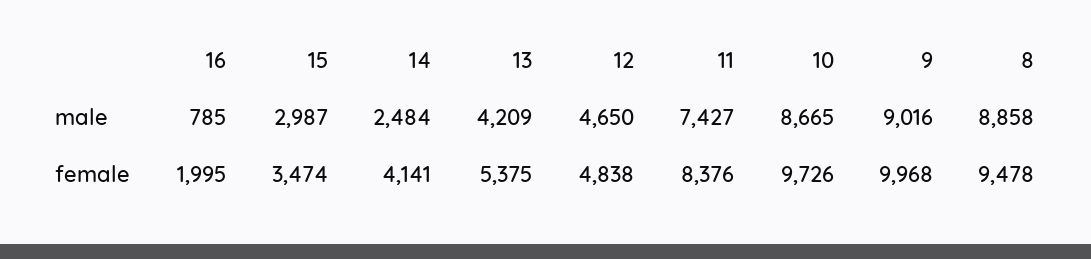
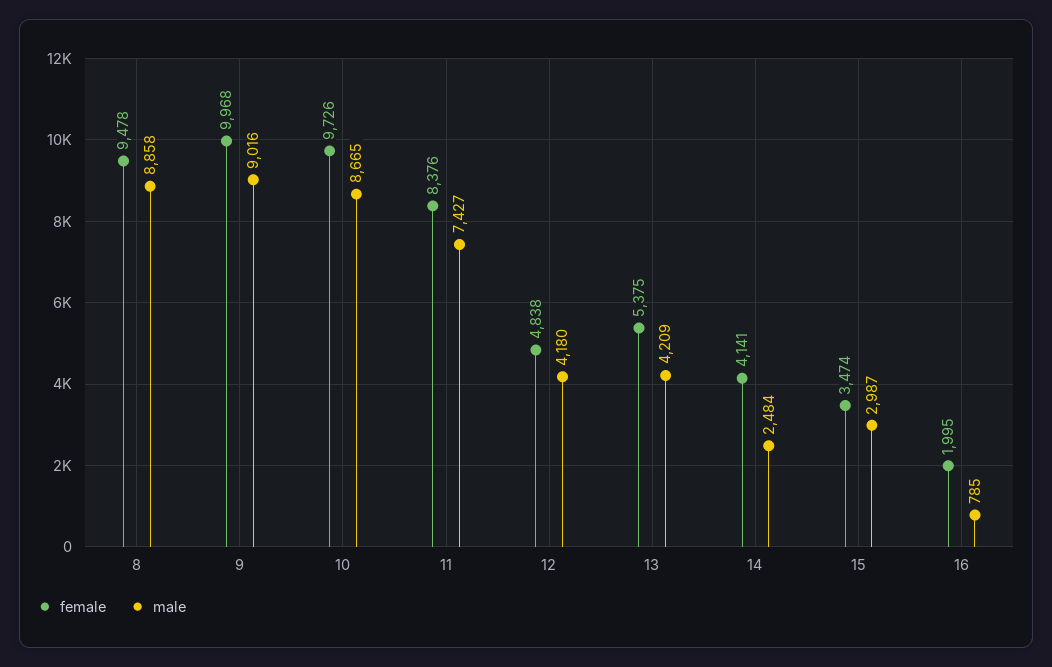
  {
    "male": {
      "16": 785,
      "15": 2987,
      "14": 2484,
      "13": 4209,
-     "12": 4650,
+     "12": 4180,
      "11": 7427,
      "10": 8665,
      "9": 9016,
      "8": 8858
    },
    "female": {
      "16": 1995,
      "15": 3474,
      "14": 4141,
      "13": 5375,
      "12": 4838,
      "11": 8376,
      "10": 9726,
      "9": 9968,
      "8": 9478
    }
  }

